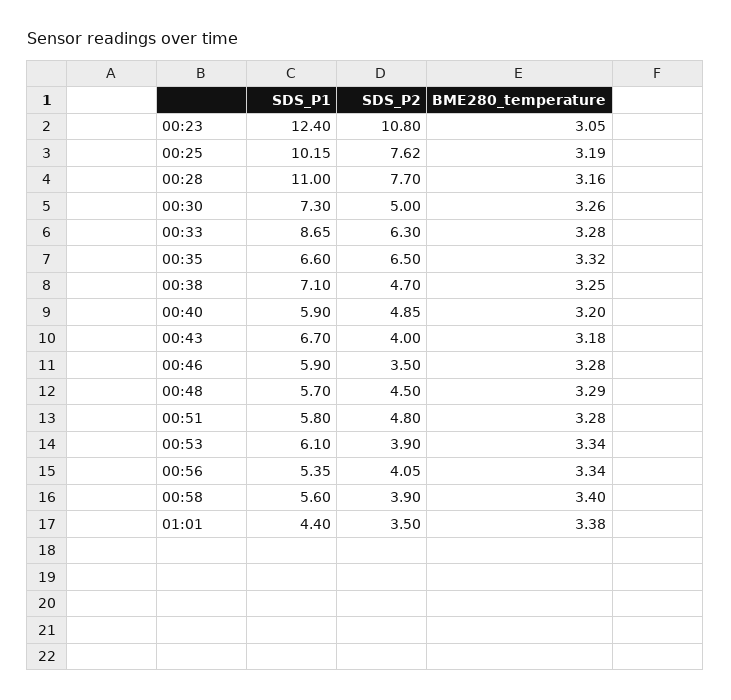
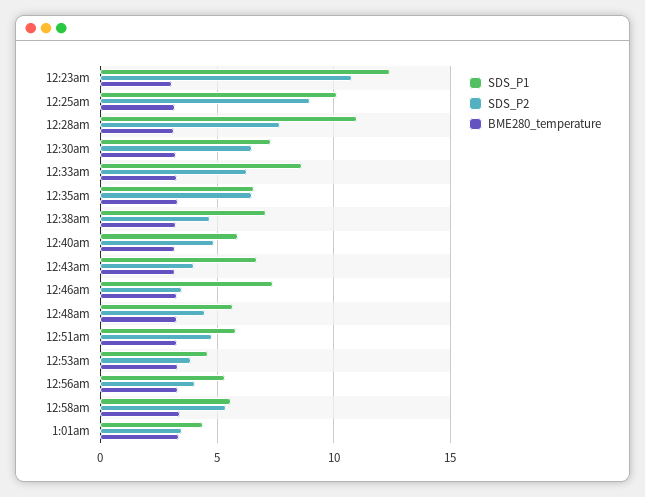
  {
    "SDS_P1": {
      "00:23": 12.4,
      "00:25": 10.15,
      "00:28": 11,
      "00:30": 7.3,
      "00:33": 8.65,
      "00:35": 6.6,
      "00:38": 7.1,
      "00:40": 5.9,
      "00:43": 6.7,
-     "00:46": 5.9,
+     "00:46": 7.5,
      "00:48": 5.7,
      "00:51": 5.8,
-     "00:53": 6.1,
+     "00:53": 4.5,
      "00:56": 5.35,
      "00:58": 5.6,
      "01:01": 4.4
    },
    "SDS_P2": {
      "00:23": 10.8,
-     "00:25": 7.62,
+     "00:25": 9,
      "00:28": 7.7,
-     "00:30": 5,
+     "00:30": 6.5,
      "00:33": 6.3,
      "00:35": 6.5,
      "00:38": 4.7,
      "00:40": 4.85,
      "00:43": 4,
      "00:46": 3.5,
      "00:48": 4.5,
      "00:51": 4.8,
      "00:53": 3.9,
      "00:56": 4.05,
-     "00:58": 3.9,
+     "00:58": 5.5,
      "01:01": 3.5
    },
    "BME280_temperature": {
      "00:23": 3.05,
      "00:25": 3.19,
      "00:28": 3.16,
      "00:30": 3.26,
      "00:33": 3.28,
      "00:35": 3.32,
      "00:38": 3.25,
      "00:40": 3.2,
      "00:43": 3.18,
      "00:46": 3.28,
      "00:48": 3.29,
      "00:51": 3.28,
      "00:53": 3.34,
      "00:56": 3.34,
      "00:58": 3.4,
      "01:01": 3.38
    }
  }

